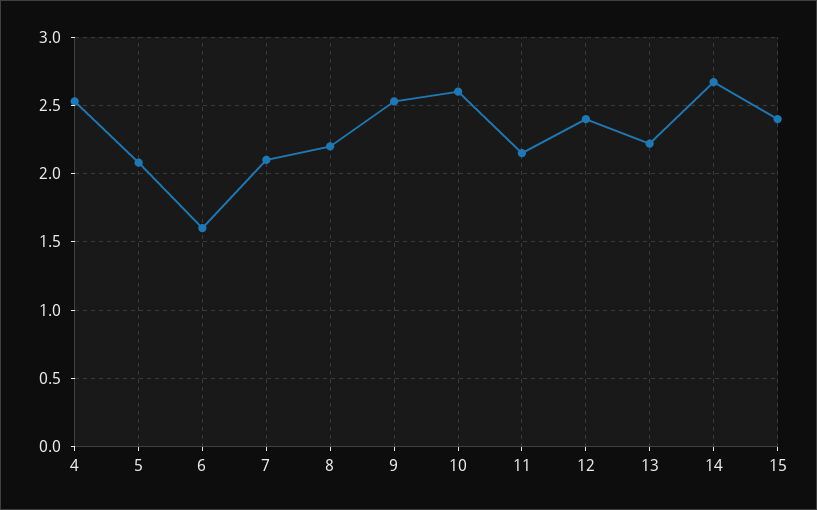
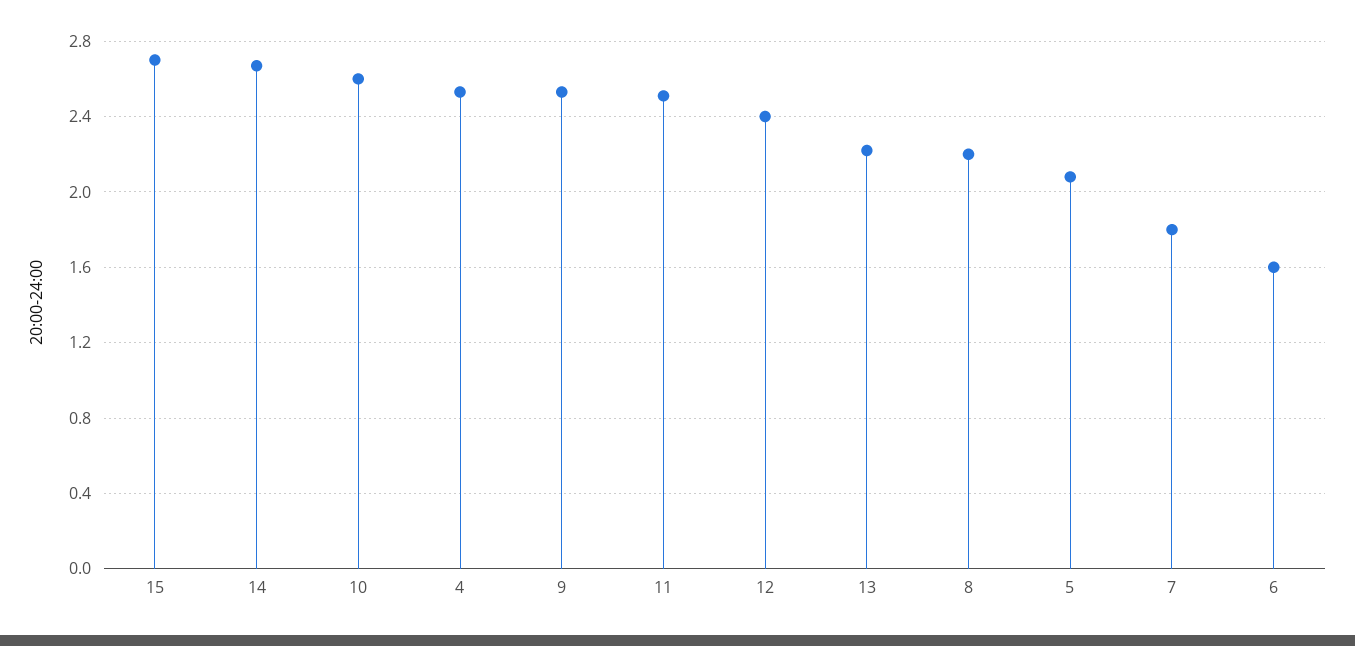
  {
    "4": 2.55,
    "5": 2.1,
    "6": 1.6,
-   "7": 2.1,
+   "7": 1.8,
    "8": 2.2,
    "9": 2.55,
    "10": 2.6,
-   "11": 2.15,
+   "11": 2.5,
    "12": 2.4,
    "13": 2.2,
    "14": 2.65,
-   "15": 2.4
+   "15": 2.7
  }

